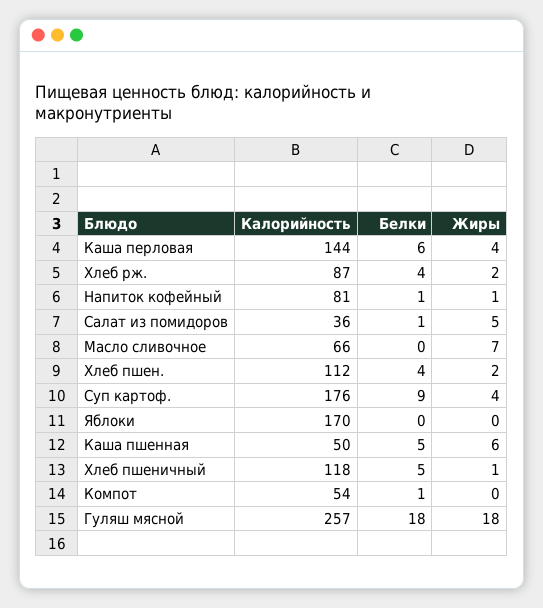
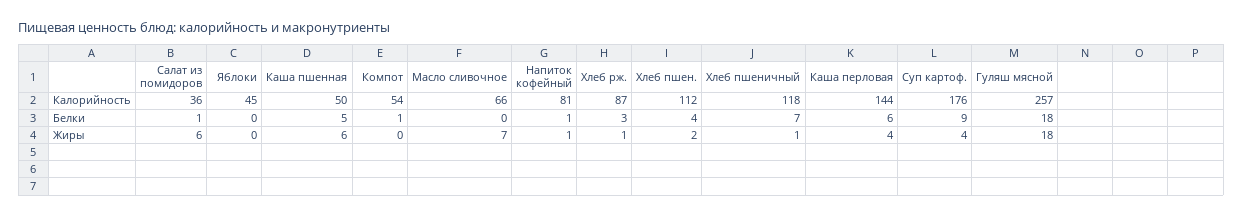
  {
    "Калорийность": {
      "Каша перловая": 144,
      "Хлеб рж.": 87,
      "Напиток кофейный": 81,
      "Салат из помидоров": 36,
      "Масло сливочное": 66,
      "Хлеб пшен.": 112,
      "Суп картоф.": 176,
-     "Яблоки": 170,
+     "Яблоки": 45,
      "Каша пшенная": 50,
      "Хлеб пшеничный": 118,
      "Компот": 54,
      "Гуляш мясной": 257
    },
    "Белки": {
      "Каша перловая": 6,
-     "Хлеб рж.": 4,
+     "Хлеб рж.": 3,
      "Напиток кофейный": 1,
      "Салат из помидоров": 1,
      "Масло сливочное": 0,
      "Хлеб пшен.": 4,
      "Суп картоф.": 9,
      "Яблоки": 0,
      "Каша пшенная": 5,
-     "Хлеб пшеничный": 5,
+     "Хлеб пшеничный": 7,
      "Компот": 1,
      "Гуляш мясной": 18
    },
    "Жиры": {
      "Каша перловая": 4,
-     "Хлеб рж.": 2,
+     "Хлеб рж.": 1,
      "Напиток кофейный": 1,
-     "Салат из помидоров": 5,
+     "Салат из помидоров": 6,
      "Масло сливочное": 7,
      "Хлеб пшен.": 2,
      "Суп картоф.": 4,
      "Яблоки": 0,
      "Каша пшенная": 6,
      "Хлеб пшеничный": 1,
      "Компот": 0,
      "Гуляш мясной": 18
    }
  }

